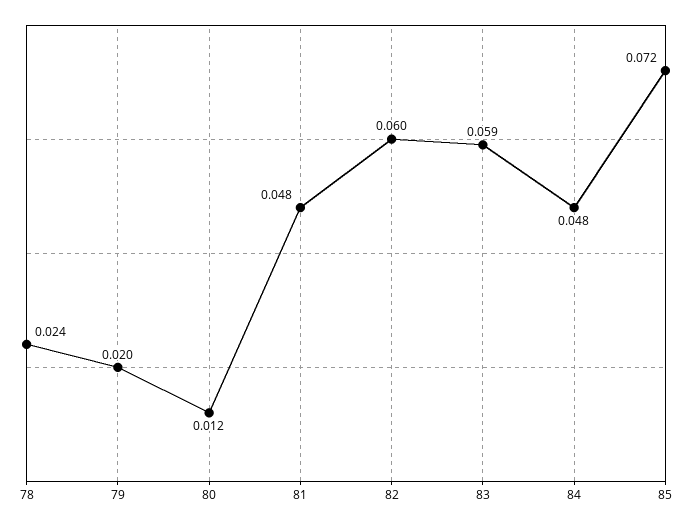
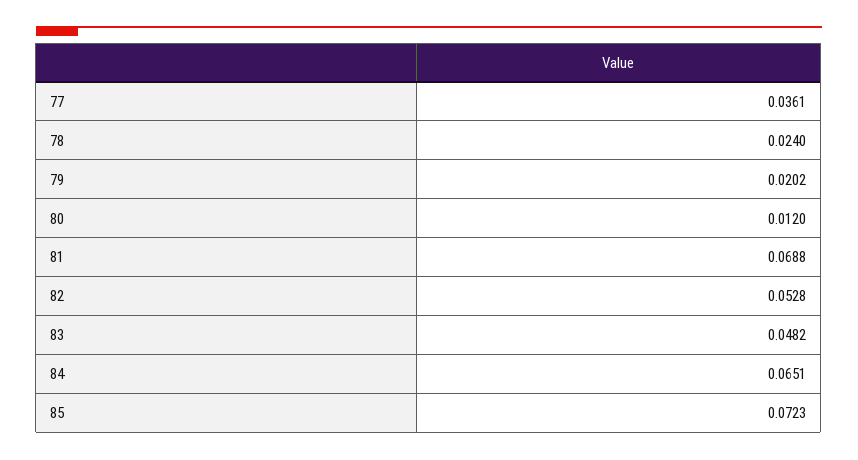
  {
    "78": 0.024,
    "79": 0.0202,
    "80": 0.012,
-   "81": 0.048,
+   "81": 0.0688,
-   "82": 0.06,
+   "82": 0.0528,
-   "83": 0.059,
+   "83": 0.0482,
-   "84": 0.048,
+   "84": 0.0651,
-   "85": 0.0723
+   "85": 0.0723,
+   "77": 0.0361
  }

